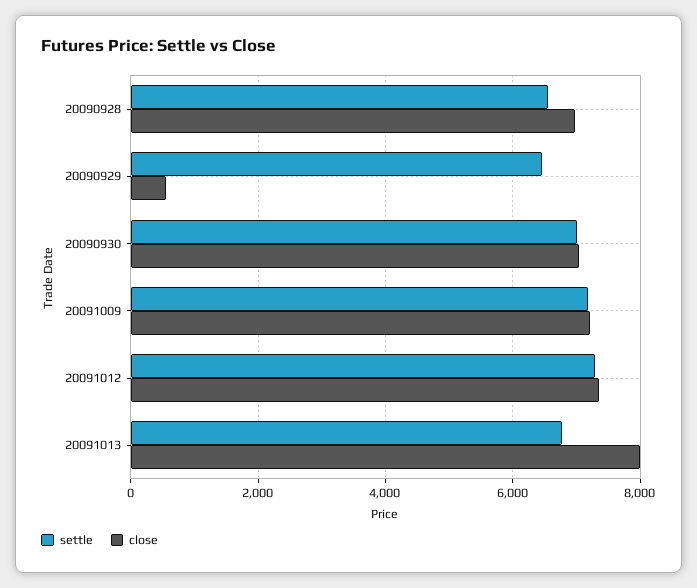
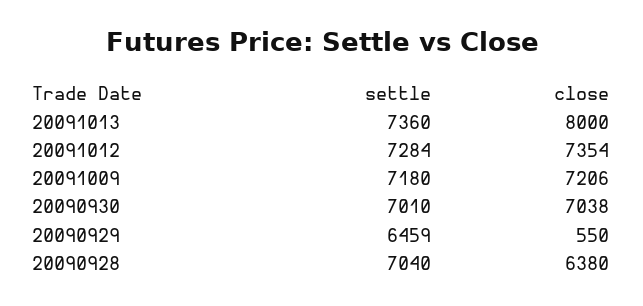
  {
    "settle": {
-     "20090928": 6600,
+     "20090928": 7040,
      "20090929": 6459,
      "20090930": 7010,
      "20091009": 7180,
      "20091012": 7284,
-     "20091013": 6800
+     "20091013": 7360
    },
    "close": {
-     "20090928": 7000,
+     "20090928": 6380,
      "20090929": 550,
      "20090930": 7038,
      "20091009": 7206,
      "20091012": 7354,
      "20091013": 8000
    }
  }

